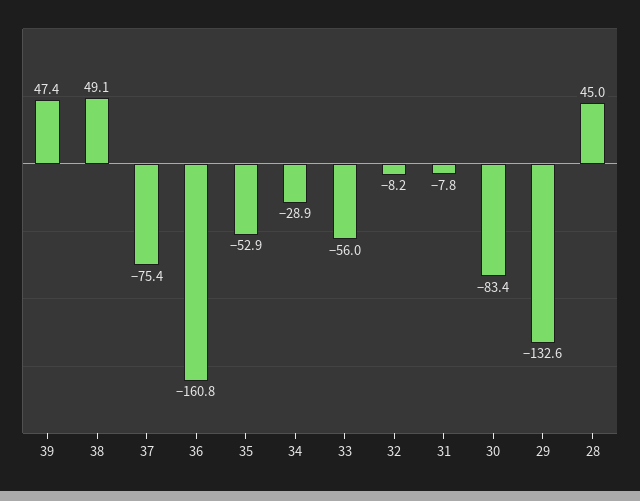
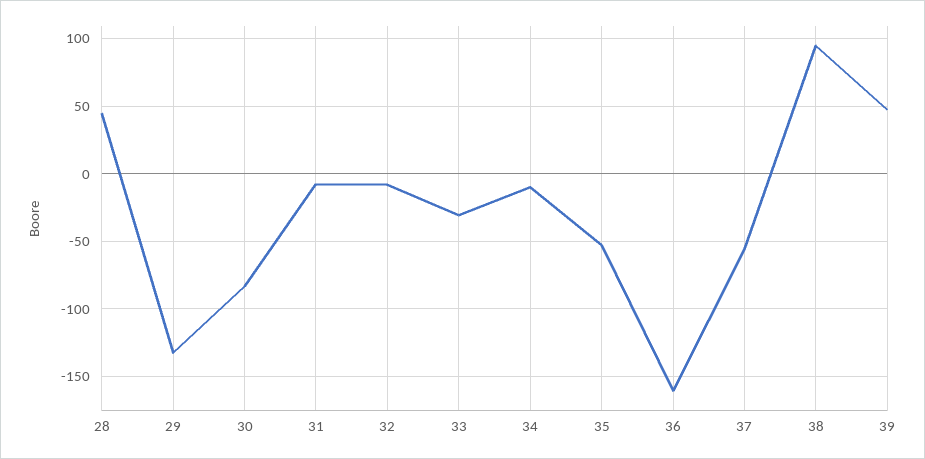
  {
    "39": 47.4,
-   "38": 49.1,
+   "38": 95,
-   "37": -75.4,
+   "37": -55,
    "36": -160.8,
    "35": -52.9,
-   "34": -28.9,
+   "34": -10,
-   "33": -56,
+   "33": -30,
    "32": -8.2,
    "31": -7.8,
    "30": -83.4,
    "29": -132.6,
    "28": 45
  }

